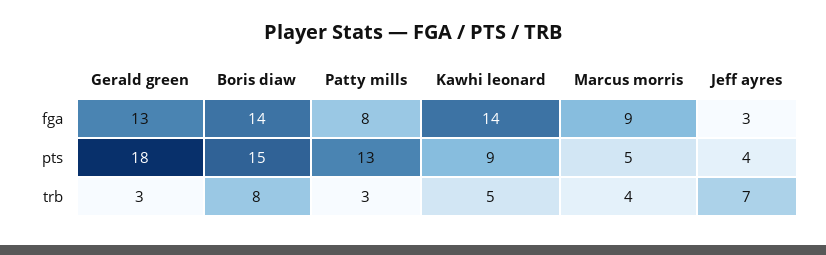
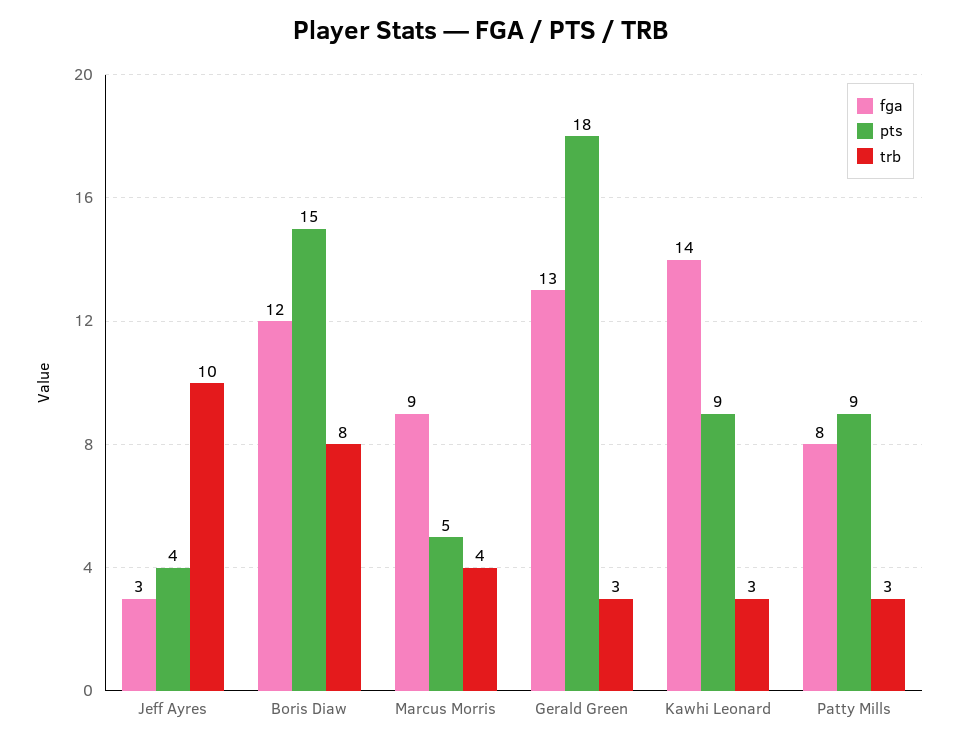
  {
    "fga": {
      "Gerald green": 13,
-     "Boris diaw": 14,
+     "Boris diaw": 12,
      "Patty mills": 8,
      "Kawhi leonard": 14,
      "Marcus morris": 9,
      "Jeff ayres": 3
    },
    "pts": {
      "Gerald green": 18,
      "Boris diaw": 15,
-     "Patty mills": 13,
+     "Patty mills": 9,
      "Kawhi leonard": 9,
      "Marcus morris": 5,
      "Jeff ayres": 4
    },
    "trb": {
      "Gerald green": 3,
      "Boris diaw": 8,
      "Patty mills": 3,
-     "Kawhi leonard": 5,
+     "Kawhi leonard": 3,
      "Marcus morris": 4,
-     "Jeff ayres": 7
+     "Jeff ayres": 10
    }
  }

